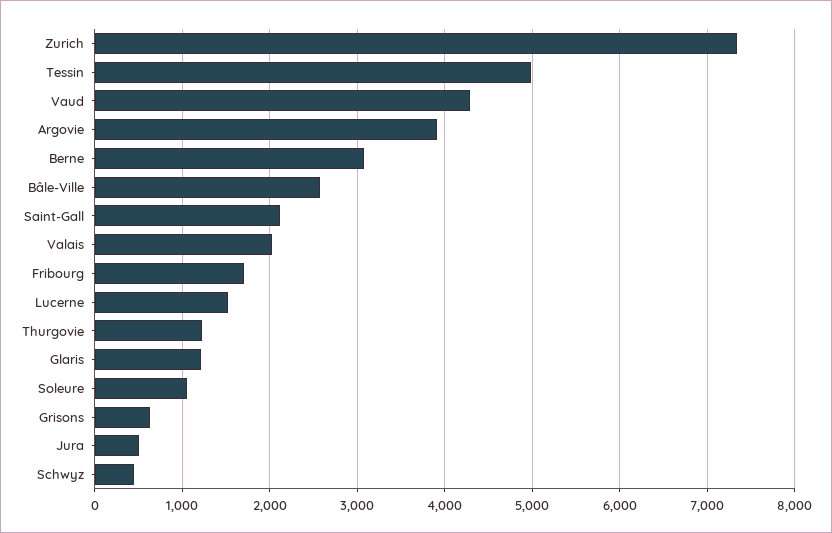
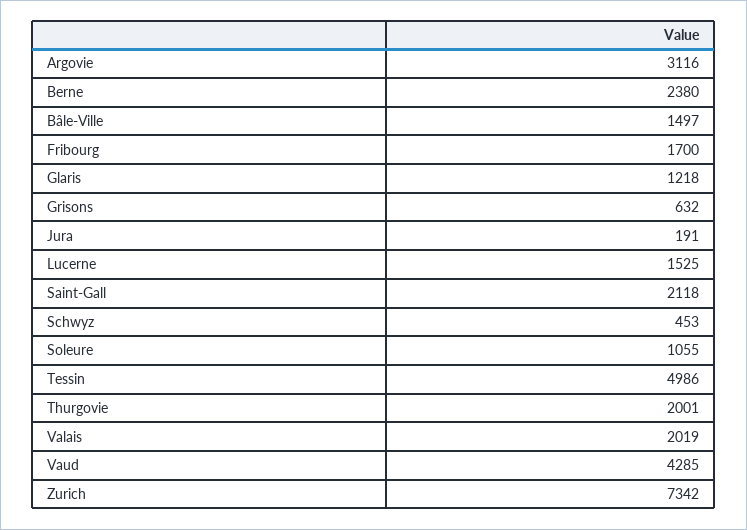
  {
    "Zurich": 7342,
    "Tessin": 4986,
    "Vaud": 4285,
-   "Argovie": 3900,
+   "Argovie": 3116,
-   "Berne": 3100,
+   "Berne": 2380,
-   "Bâle-Ville": 2600,
+   "Bâle-Ville": 1497,
    "Saint-Gall": 2118,
    "Valais": 2019,
    "Fribourg": 1700,
    "Lucerne": 1525,
-   "Thurgovie": 1200,
+   "Thurgovie": 2001,
    "Glaris": 1218,
    "Soleure": 1055,
    "Grisons": 632,
-   "Jura": 500,
+   "Jura": 191,
    "Schwyz": 453
  }

